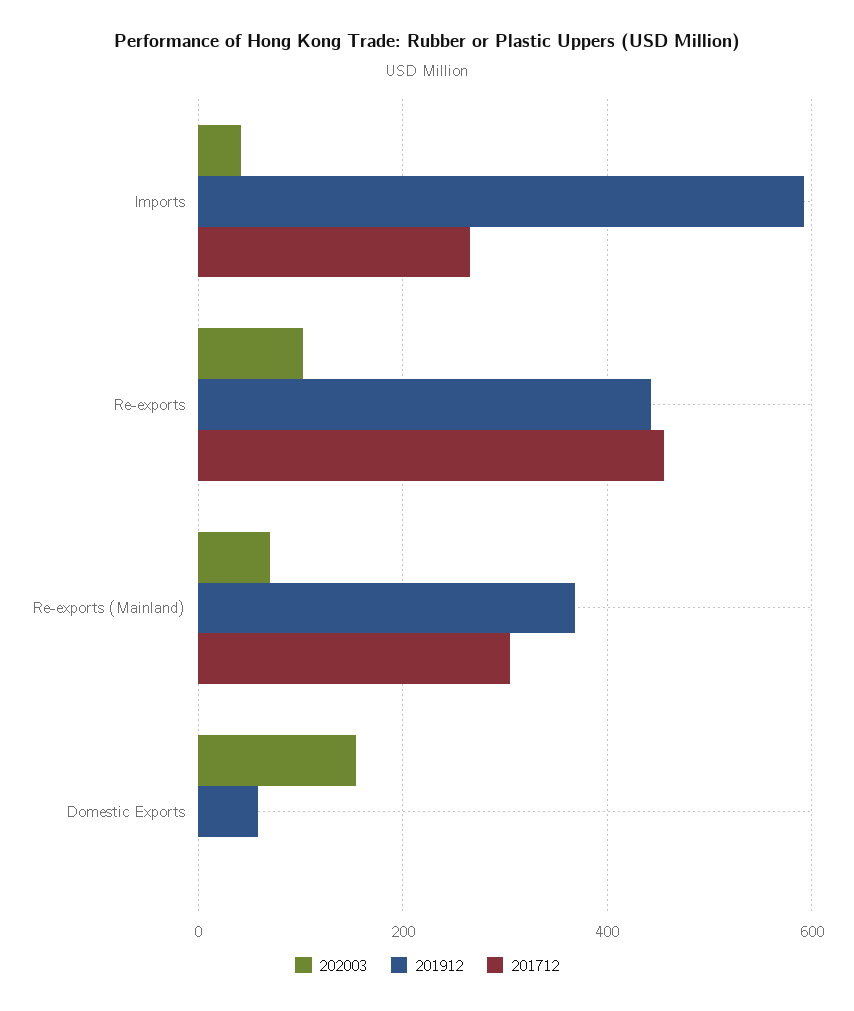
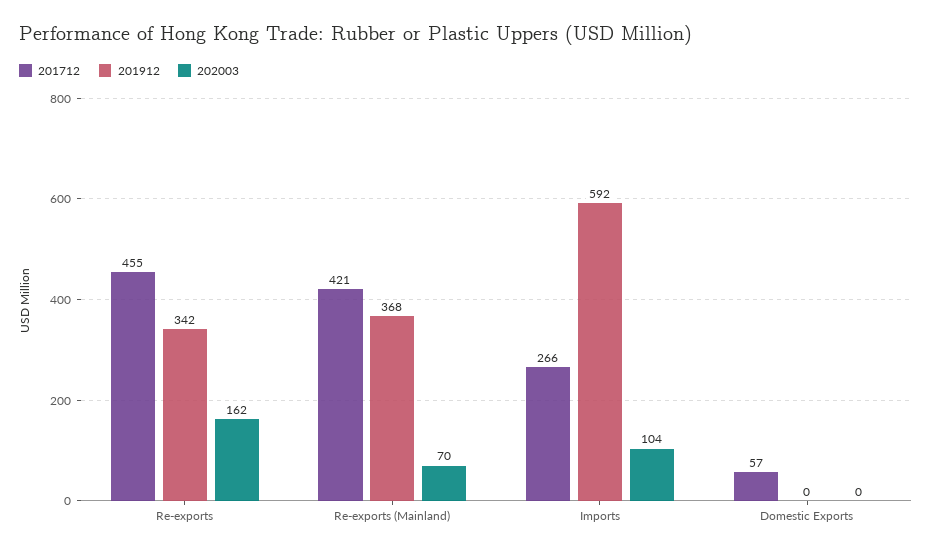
  {
    "202003": {
-     "Imports": 40,
+     "Imports": 104,
-     "Re-exports": 100,
+     "Re-exports": 162,
      "Re-exports (Mainland)": 70,
-     "Domestic Exports": 160
+     "Domestic Exports": 0
    },
    "201912": {
      "Imports": 592,
-     "Re-exports": 440,
+     "Re-exports": 342,
      "Re-exports (Mainland)": 368,
-     "Domestic Exports": 60
+     "Domestic Exports": 0
    },
    "201712": {
      "Imports": 266,
      "Re-exports": 455,
-     "Re-exports (Mainland)": 300,
+     "Re-exports (Mainland)": 421,
-     "Domestic Exports": 0
+     "Domestic Exports": 57
    }
  }

